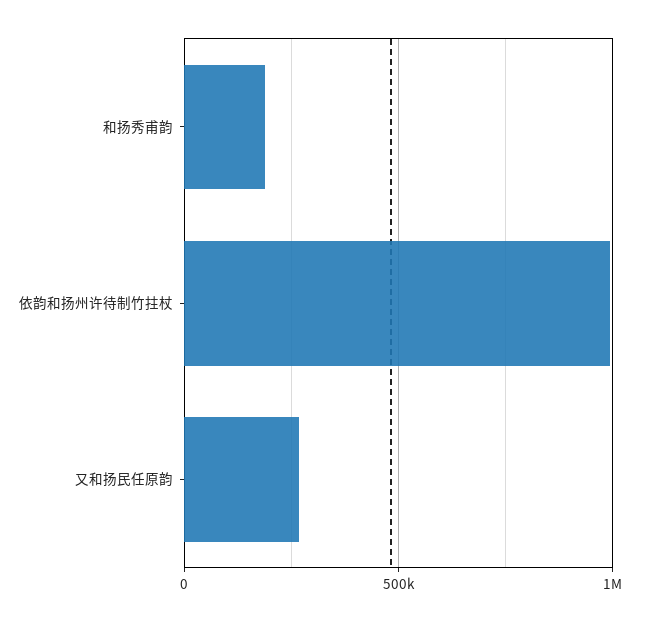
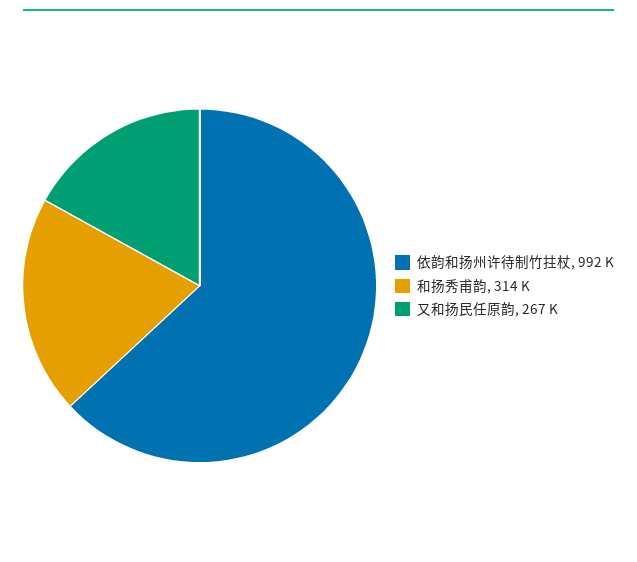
  {
-   "和扬秀甫韵": 200000,
+   "和扬秀甫韵": 314000,
    "依韵和扬州许待制竹拄杖": 992000,
    "又和扬民任原韵": 267000
  }

